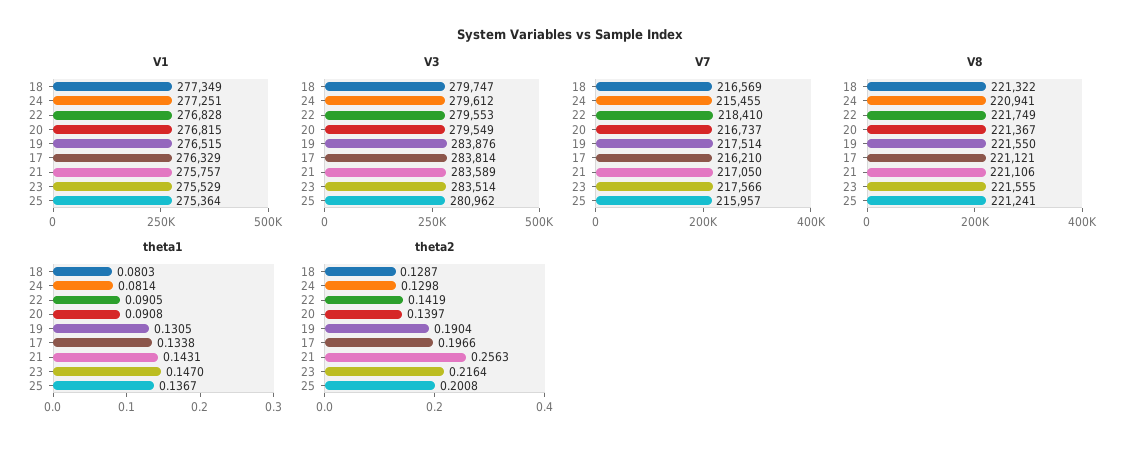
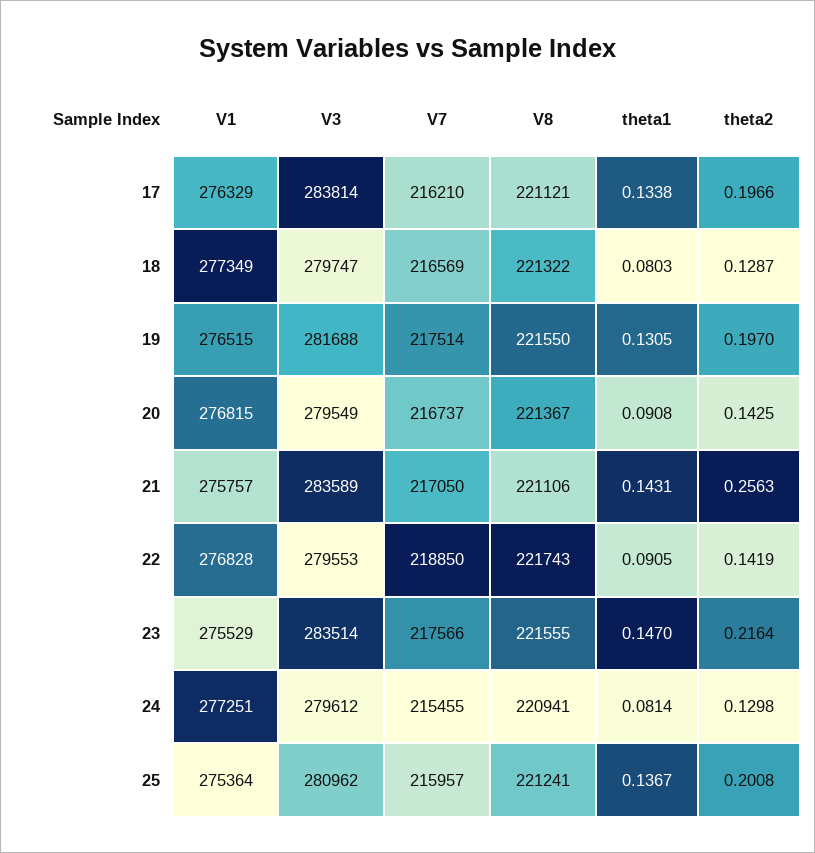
  {
    "V1": {
      "18": 277349,
      "24": 277251,
      "22": 276828,
      "20": 276815,
      "19": 276515,
      "17": 276329,
      "21": 275757,
      "23": 275529,
      "25": 275364
    },
    "V3": {
      "18": 279747,
      "24": 279612,
      "22": 279553,
      "20": 279549,
-     "19": 283876,
+     "19": 281688,
      "17": 283814,
      "21": 283589,
      "23": 283514,
      "25": 280962
    },
    "V7": {
      "18": 216569,
      "24": 215455,
-     "22": 218410,
+     "22": 218850,
      "20": 216737,
      "19": 217514,
      "17": 216210,
      "21": 217050,
      "23": 217566,
      "25": 215957
    },
    "V8": {
      "18": 221322,
      "24": 220941,
-     "22": 221749,
+     "22": 221743,
      "20": 221367,
      "19": 221550,
      "17": 221121,
      "21": 221106,
      "23": 221555,
      "25": 221241
    },
    "theta1": {
      "18": 0.0803,
      "24": 0.0814,
      "22": 0.0905,
      "20": 0.0908,
      "19": 0.1305,
      "17": 0.1338,
      "21": 0.1431,
      "23": 0.147,
      "25": 0.1367
    },
    "theta2": {
      "18": 0.1287,
      "24": 0.1298,
      "22": 0.1419,
-     "20": 0.1397,
+     "20": 0.1425,
-     "19": 0.1904,
+     "19": 0.197,
      "17": 0.1966,
      "21": 0.2563,
      "23": 0.2164,
      "25": 0.2008
    }
  }

